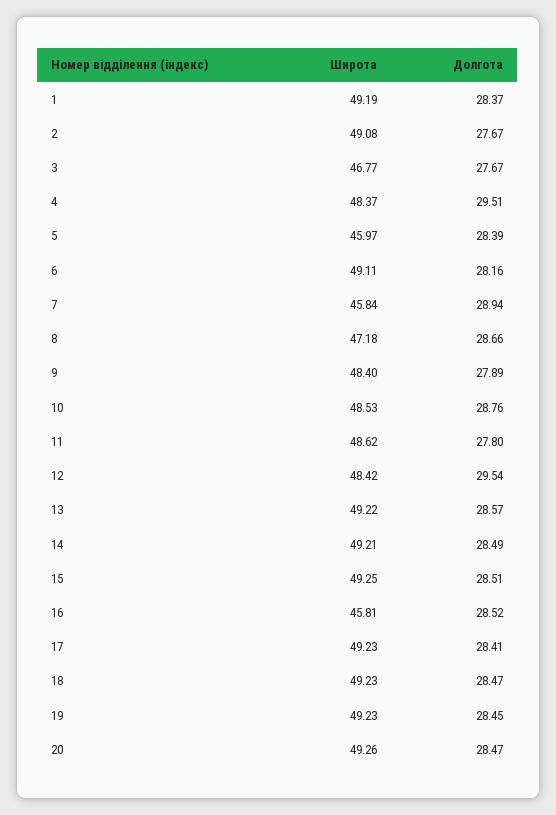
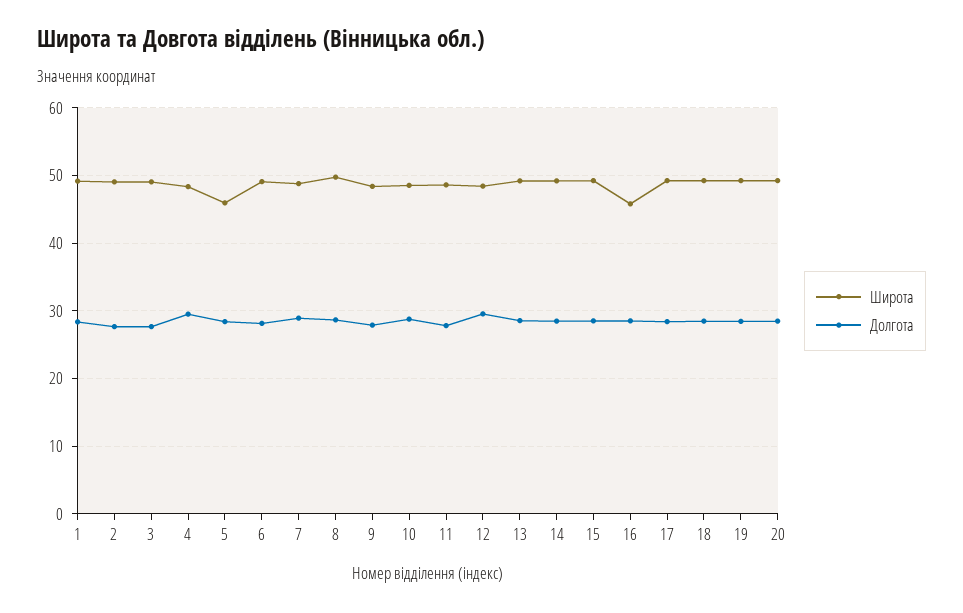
  {
    "Широта": {
      "1": 49.19,
      "2": 49.08,
-     "3": 46.77,
+     "3": 49,
      "4": 48.37,
      "5": 45.97,
      "6": 49.11,
-     "7": 45.84,
+     "7": 49,
-     "8": 47.18,
+     "8": 50,
      "9": 48.4,
      "10": 48.53,
      "11": 48.62,
      "12": 48.42,
      "13": 49.22,
      "14": 49.21,
      "15": 49.25,
      "16": 45.81,
      "17": 49.23,
      "18": 49.23,
      "19": 49.23,
      "20": 49.26
    },
    "Долгота": {
      "1": 28.37,
      "2": 27.67,
      "3": 27.67,
      "4": 29.51,
      "5": 28.39,
      "6": 28.16,
      "7": 28.94,
      "8": 28.66,
      "9": 27.89,
      "10": 28.76,
      "11": 27.8,
      "12": 29.54,
      "13": 28.57,
      "14": 28.49,
      "15": 28.51,
      "16": 28.52,
      "17": 28.41,
      "18": 28.47,
      "19": 28.45,
      "20": 28.47
    }
  }

